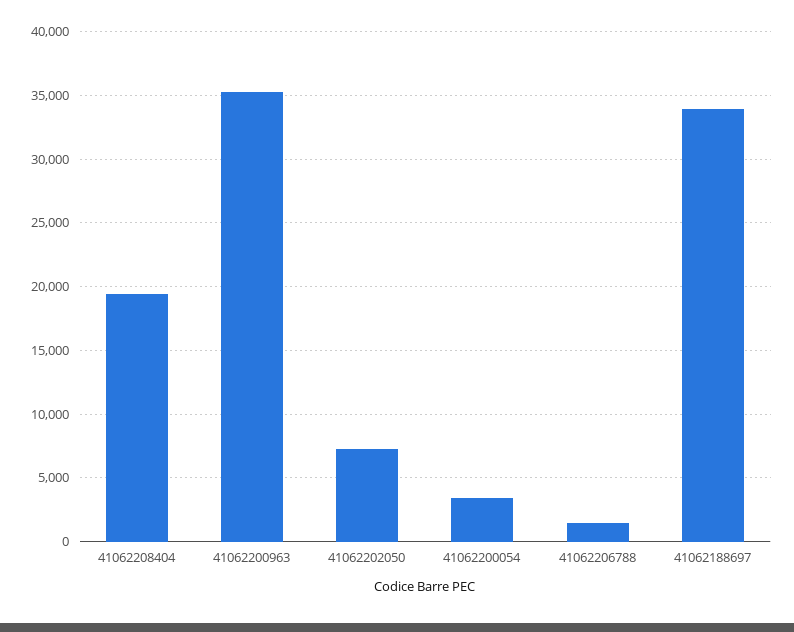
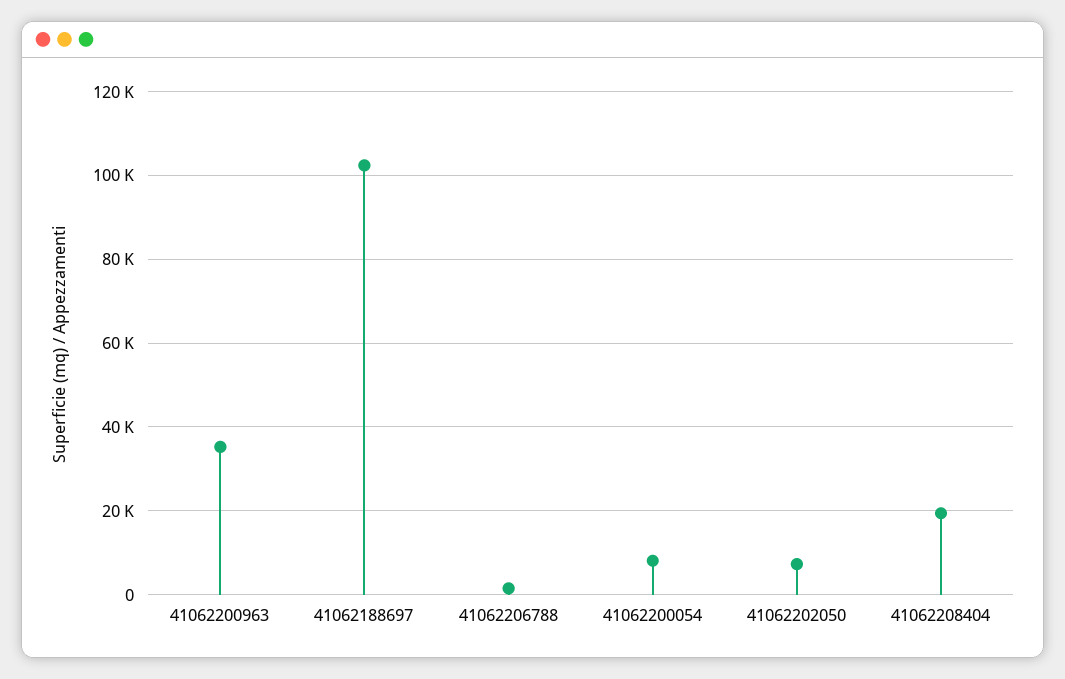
  {
    "41062208404": 19500,
    "41062200963": 35000,
    "41062202050": 7000,
-   "41062200054": 3500,
+   "41062200054": 8000,
    "41062206788": 1500,
-   "41062188697": 34000
+   "41062188697": 102000
  }

